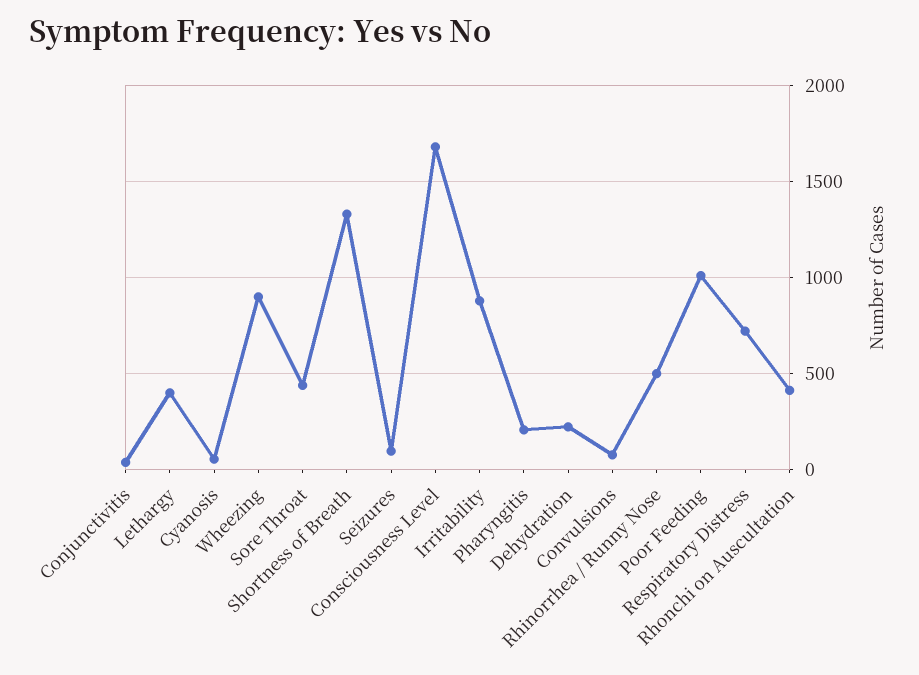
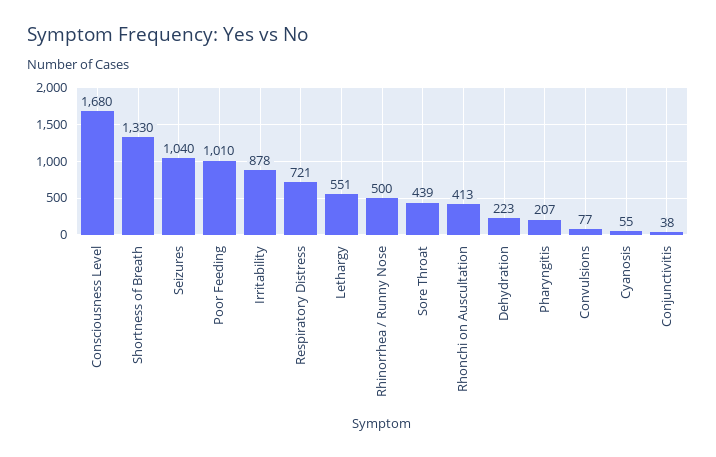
  {
    "Conjunctivitis": 38,
-   "Lethargy": 400,
+   "Lethargy": 551,
    "Cyanosis": 55,
-   "Wheezing": 900,
    "Sore Throat": 439,
    "Shortness of Breath": 1330,
-   "Seizures": 100,
+   "Seizures": 1040,
    "Consciousness Level": 1680,
    "Irritability": 878,
    "Pharyngitis": 207,
    "Dehydration": 223,
    "Convulsions": 77,
    "Rhinorrhea / Runny Nose": 500,
    "Poor Feeding": 1010,
    "Respiratory Distress": 721,
    "Rhonchi on Auscultation": 413
  }

